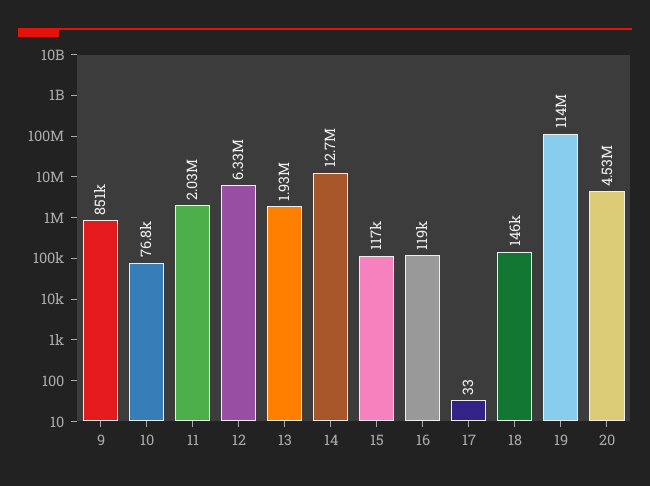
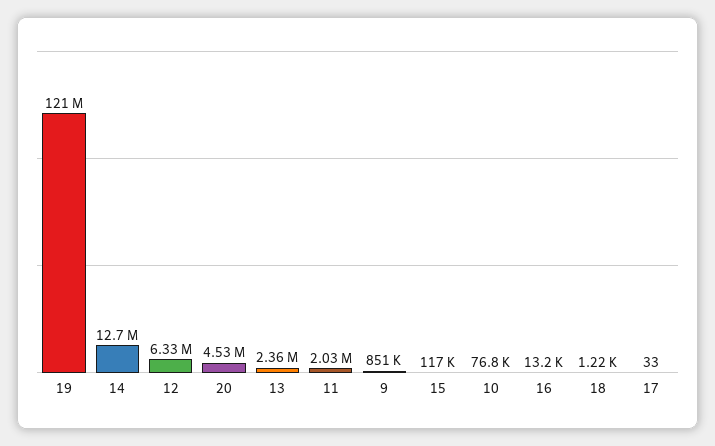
  {
    "9": 851000,
    "10": 76800,
    "11": 2030000,
    "12": 6330000,
-   "13": 1930000,
+   "13": 2360000,
    "14": 12700000,
    "15": 117000,
-   "16": 119000,
+   "16": 13200,
    "17": 33,
-   "18": 146000,
+   "18": 1220,
-   "19": 114000000,
+   "19": 121000000,
    "20": 4530000
  }

